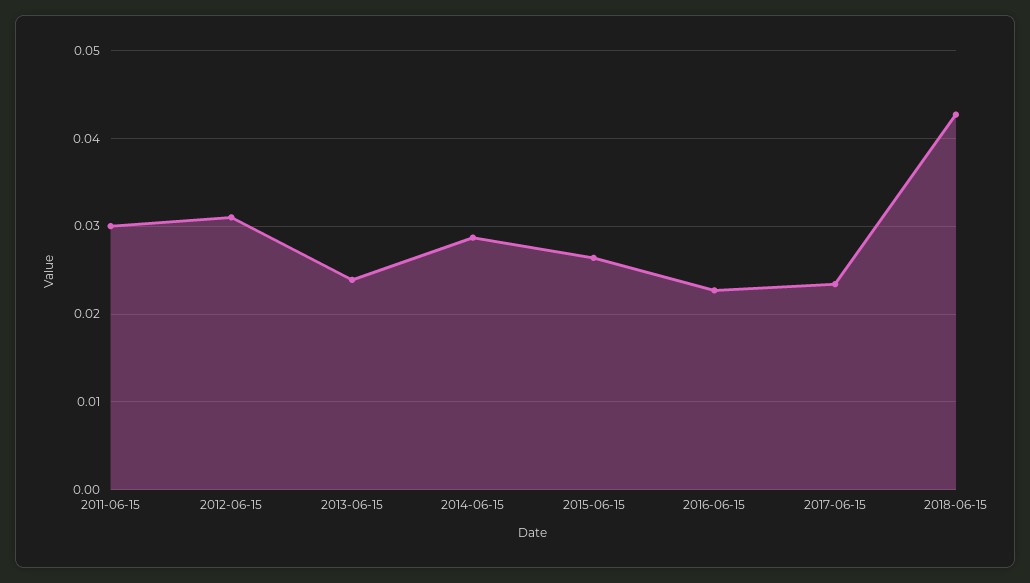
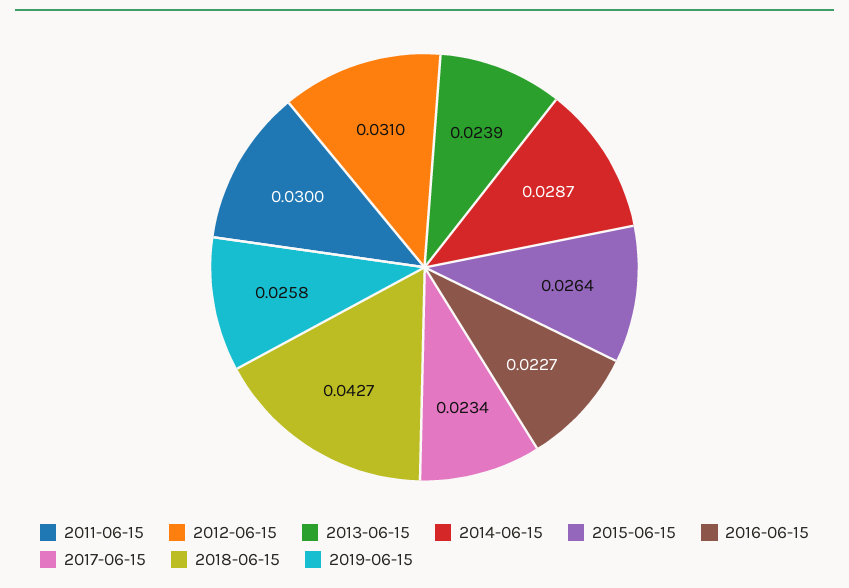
  {
    "2011-06-15": 0.03,
    "2012-06-15": 0.031,
    "2013-06-15": 0.0239,
    "2014-06-15": 0.0287,
    "2015-06-15": 0.0264,
    "2016-06-15": 0.0227,
    "2017-06-15": 0.0234,
-   "2018-06-15": 0.0427
+   "2018-06-15": 0.0427,
+   "2019-06-15": 0.0258
  }

